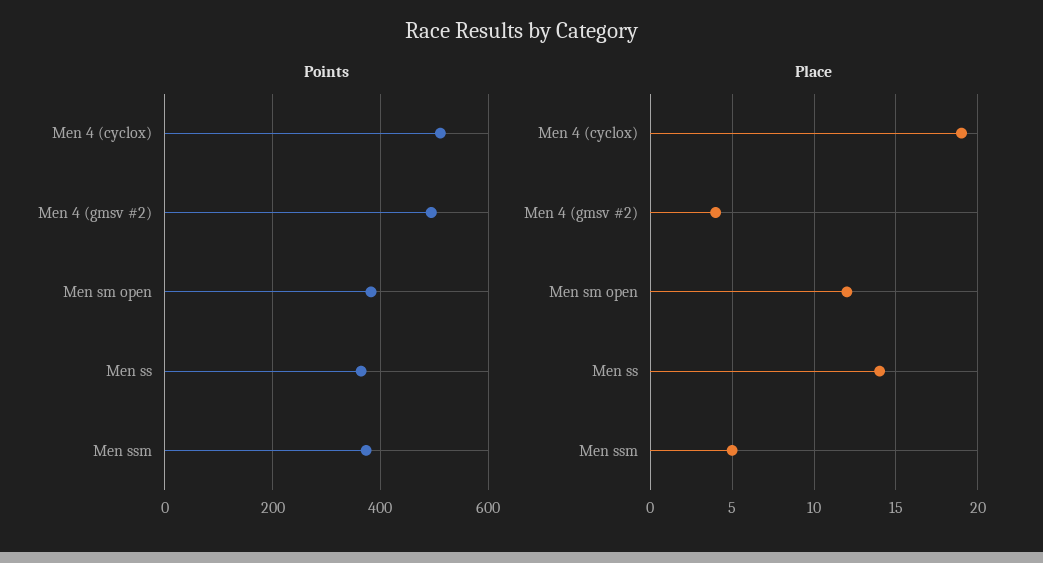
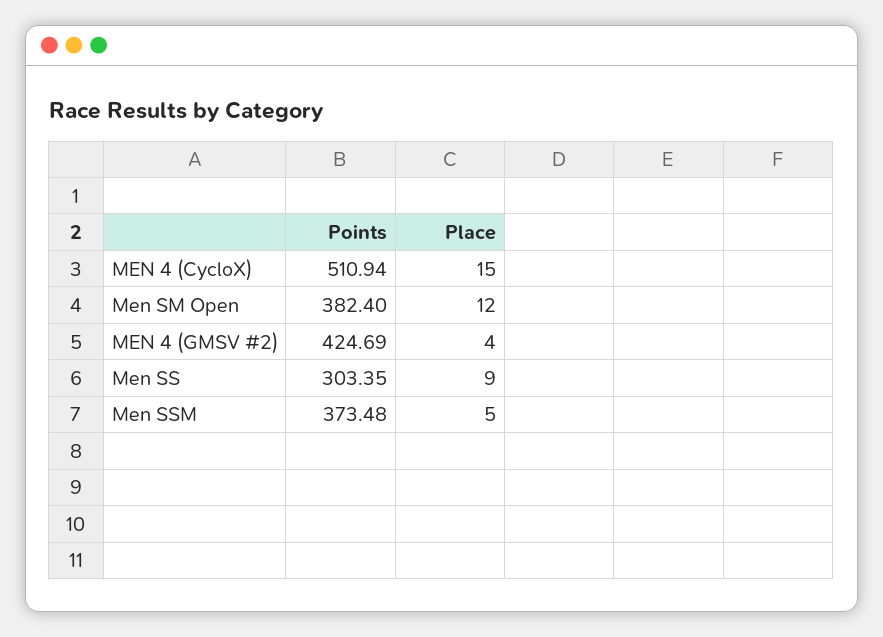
  {
    "Points": {
      "Men 4 (cyclox)": 510.94,
-     "Men 4 (gmsv #2)": 500,
+     "Men 4 (gmsv #2)": 424.69,
      "Men sm open": 382.4,
-     "Men ss": 360,
+     "Men ss": 303.35,
      "Men ssm": 373.48
    },
    "Place": {
-     "Men 4 (cyclox)": 19,
+     "Men 4 (cyclox)": 15,
      "Men 4 (gmsv #2)": 4,
      "Men sm open": 12,
-     "Men ss": 14,
+     "Men ss": 9,
      "Men ssm": 5
    }
  }

